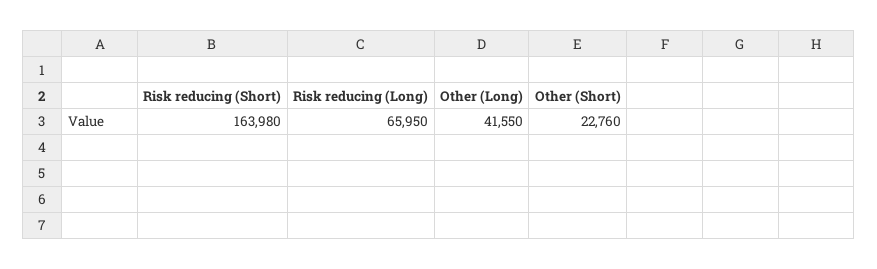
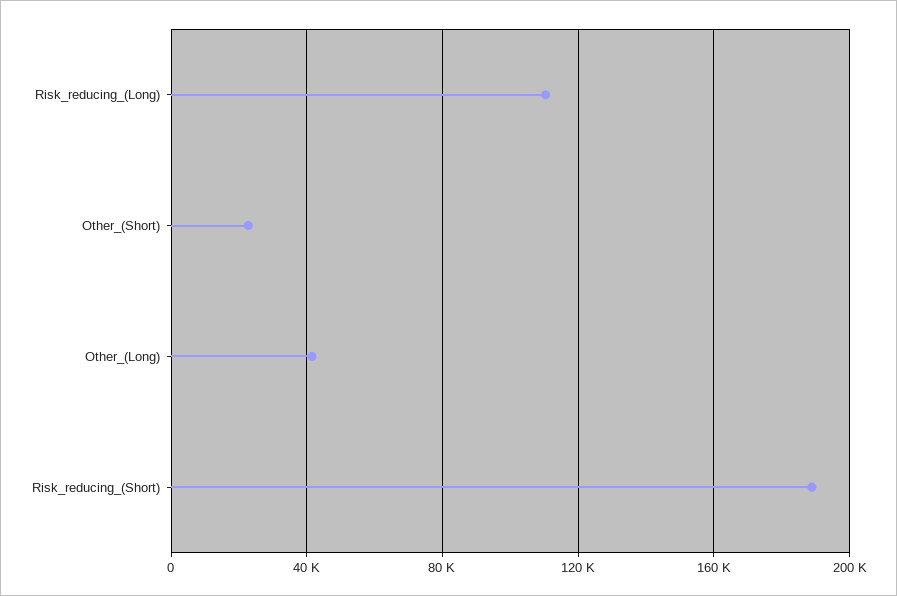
  {
-   "Risk reducing (Short)": 163980,
+   "Risk reducing (Short)": 190000,
-   "Risk reducing (Long)": 65950,
+   "Risk reducing (Long)": 110000,
    "Other (Long)": 41550,
    "Other (Short)": 22760
  }

